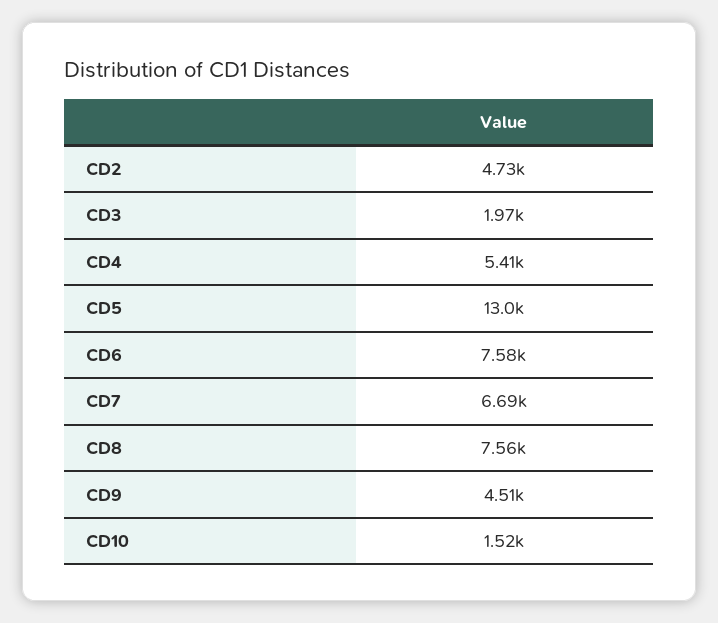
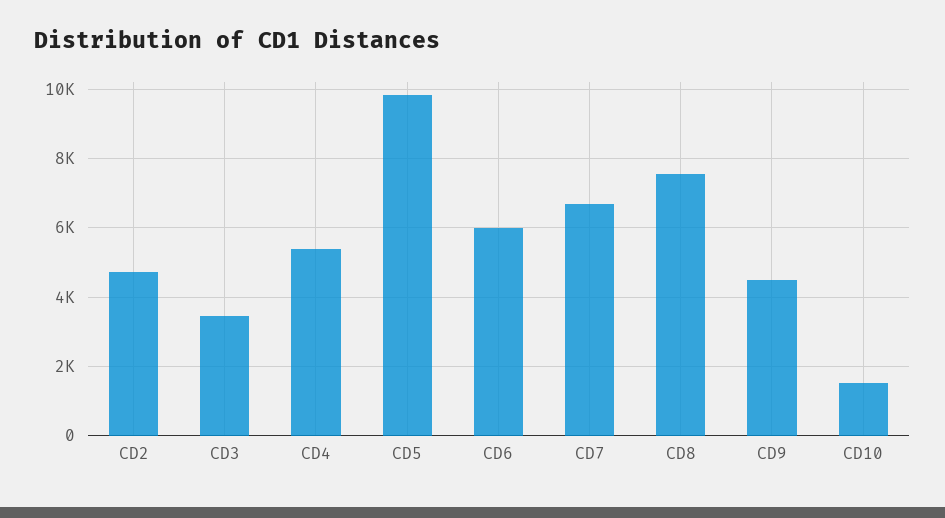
  {
    "CD2": 4730,
-   "CD3": 1970,
+   "CD3": 3400,
    "CD4": 5410,
-   "CD5": 13000,
+   "CD5": 9800,
-   "CD6": 7580,
+   "CD6": 6000,
    "CD7": 6690,
    "CD8": 7560,
    "CD9": 4510,
    "CD10": 1520
  }

